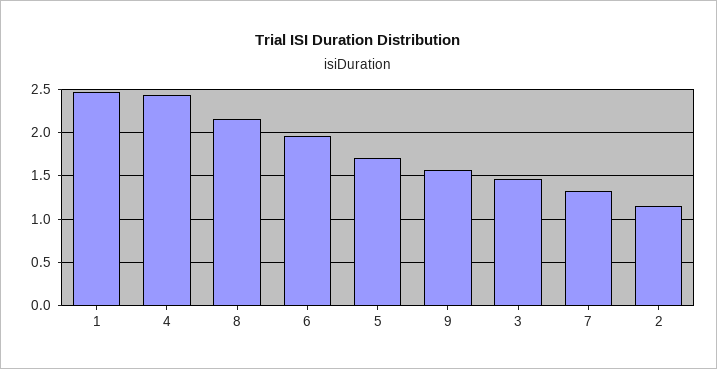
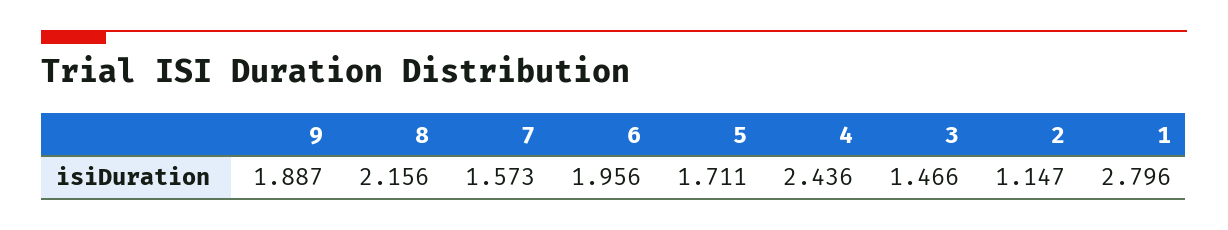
  {
-   "1": 2.5,
+   "1": 2.796,
    "4": 2.436,
    "8": 2.156,
    "6": 1.956,
    "5": 1.711,
-   "9": 1.6,
+   "9": 1.887,
    "3": 1.466,
-   "7": 1.3,
+   "7": 1.573,
    "2": 1.147
  }

